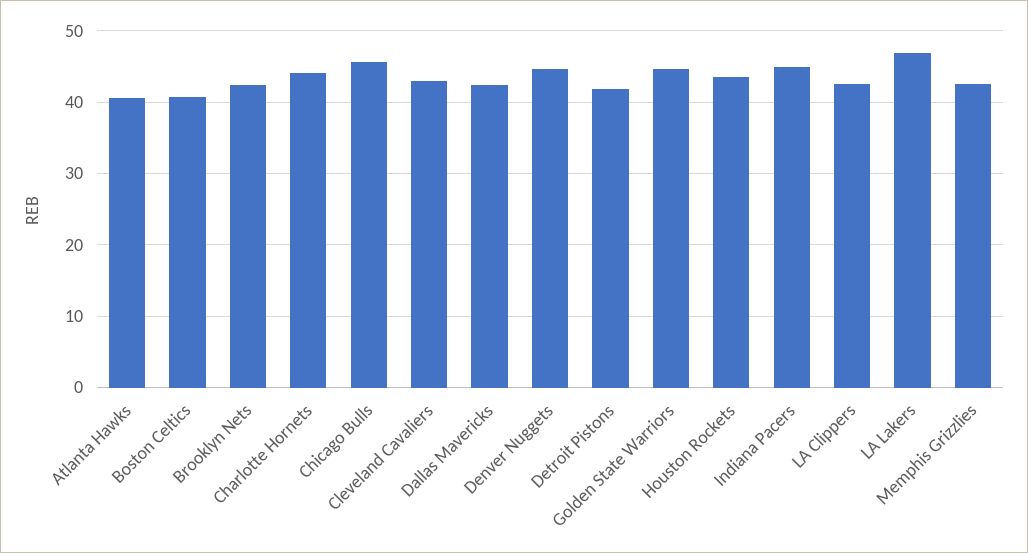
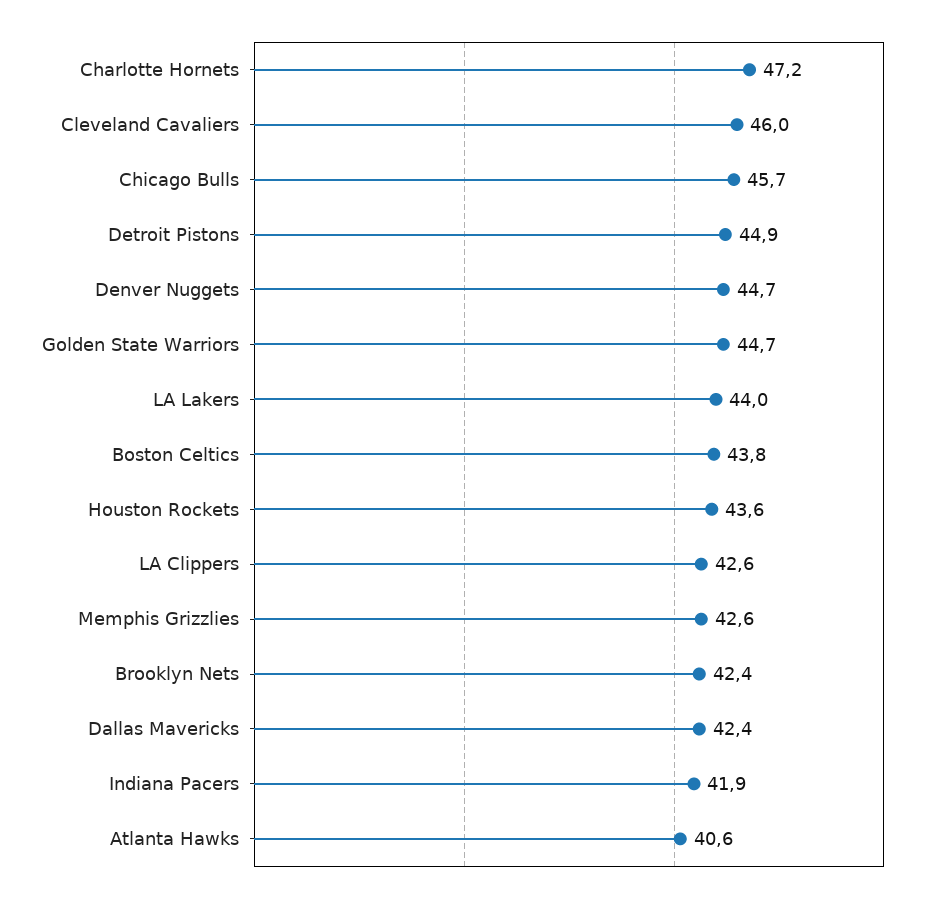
  {
    "Atlanta Hawks": 40.6,
-   "Boston Celtics": 41,
+   "Boston Celtics": 43.8,
    "Brooklyn Nets": 42.4,
-   "Charlotte Hornets": 44,
+   "Charlotte Hornets": 47.2,
    "Chicago Bulls": 45.7,
-   "Cleveland Cavaliers": 43,
+   "Cleveland Cavaliers": 46,
    "Dallas Mavericks": 42.4,
    "Denver Nuggets": 44.7,
-   "Detroit Pistons": 42,
+   "Detroit Pistons": 44.9,
    "Golden State Warriors": 44.7,
    "Houston Rockets": 43.6,
-   "Indiana Pacers": 45,
+   "Indiana Pacers": 41.9,
    "LA Clippers": 42.6,
-   "LA Lakers": 47,
+   "LA Lakers": 44,
    "Memphis Grizzlies": 42.6
  }

